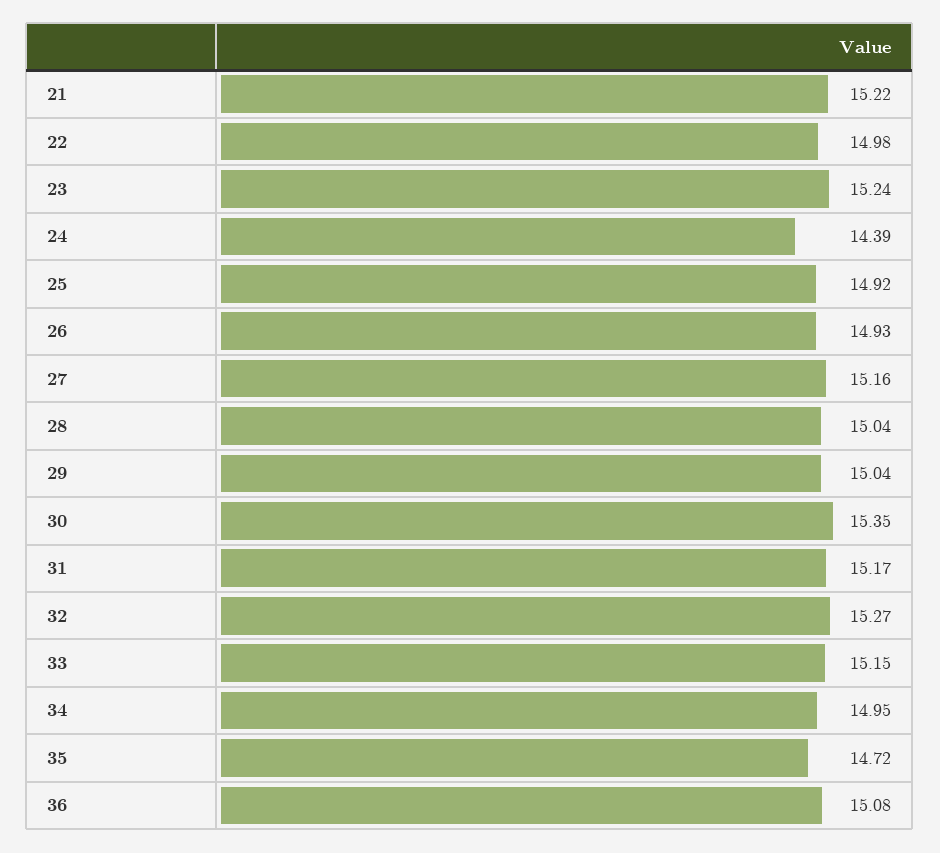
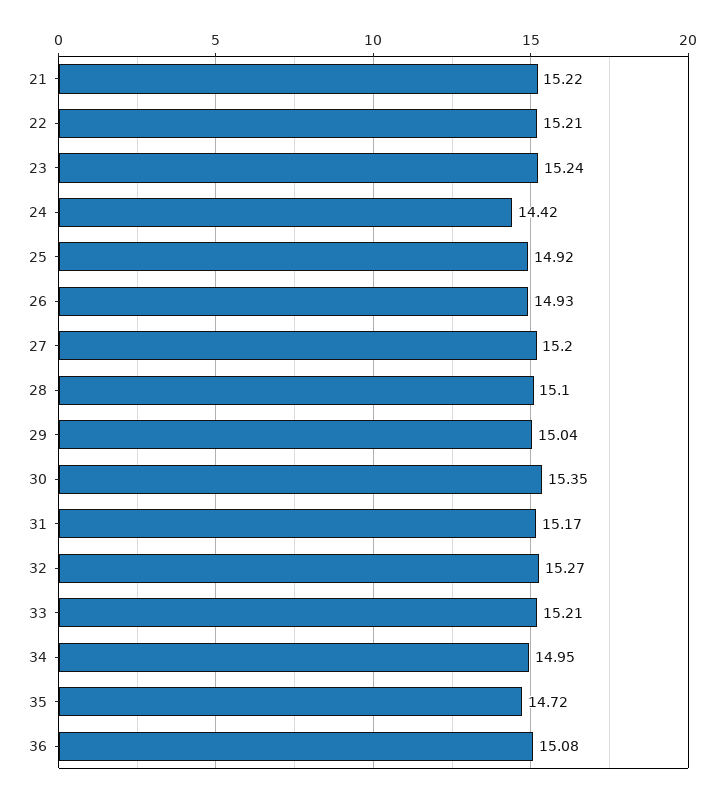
  {
    "21": 15.22,
-   "22": 14.98,
+   "22": 15.21,
    "23": 15.24,
-   "24": 14.39,
+   "24": 14.42,
    "25": 14.92,
    "26": 14.93,
-   "27": 15.16,
+   "27": 15.2,
-   "28": 15.04,
+   "28": 15.1,
    "29": 15.04,
    "30": 15.35,
    "31": 15.17,
    "32": 15.27,
-   "33": 15.15,
+   "33": 15.21,
    "34": 14.95,
    "35": 14.72,
    "36": 15.08
  }

